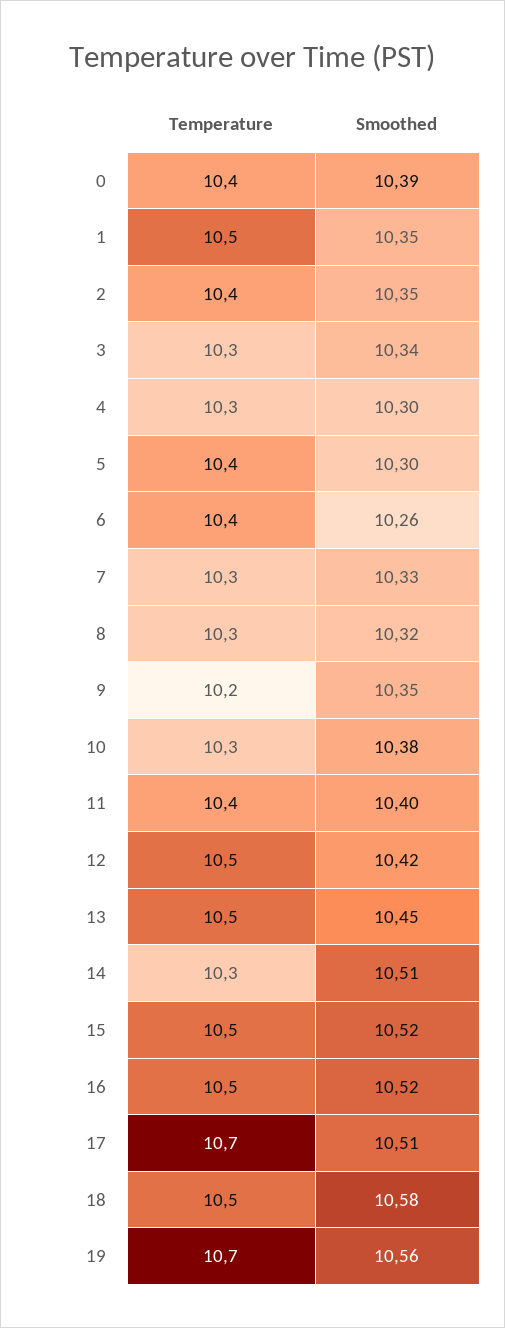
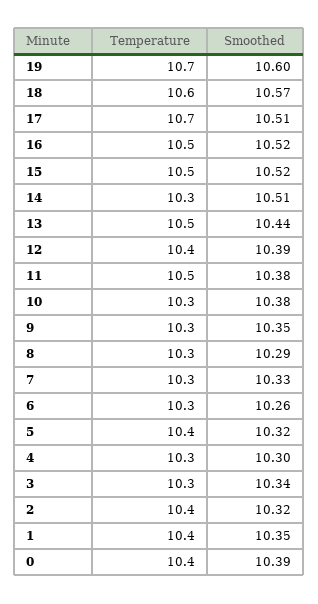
  {
    "Temperature": {
      "0": 10.4,
-     "1": 10.5,
+     "1": 10.4,
      "2": 10.4,
      "3": 10.3,
      "4": 10.3,
      "5": 10.4,
-     "6": 10.4,
+     "6": 10.3,
      "7": 10.3,
      "8": 10.3,
-     "9": 10.2,
+     "9": 10.3,
      "10": 10.3,
-     "11": 10.4,
+     "11": 10.5,
-     "12": 10.5,
+     "12": 10.4,
      "13": 10.5,
      "14": 10.3,
      "15": 10.5,
      "16": 10.5,
      "17": 10.7,
-     "18": 10.5,
+     "18": 10.6,
      "19": 10.7
    },
    "Smoothed": {
      "0": 10.39,
      "1": 10.35,
-     "2": 10.35,
+     "2": 10.32,
      "3": 10.34,
      "4": 10.3,
-     "5": 10.3,
+     "5": 10.32,
      "6": 10.26,
      "7": 10.33,
-     "8": 10.32,
+     "8": 10.29,
      "9": 10.35,
      "10": 10.38,
-     "11": 10.4,
+     "11": 10.38,
-     "12": 10.42,
+     "12": 10.39,
-     "13": 10.45,
+     "13": 10.44,
      "14": 10.51,
      "15": 10.52,
      "16": 10.52,
      "17": 10.51,
-     "18": 10.58,
+     "18": 10.57,
-     "19": 10.56
+     "19": 10.6
    }
  }

